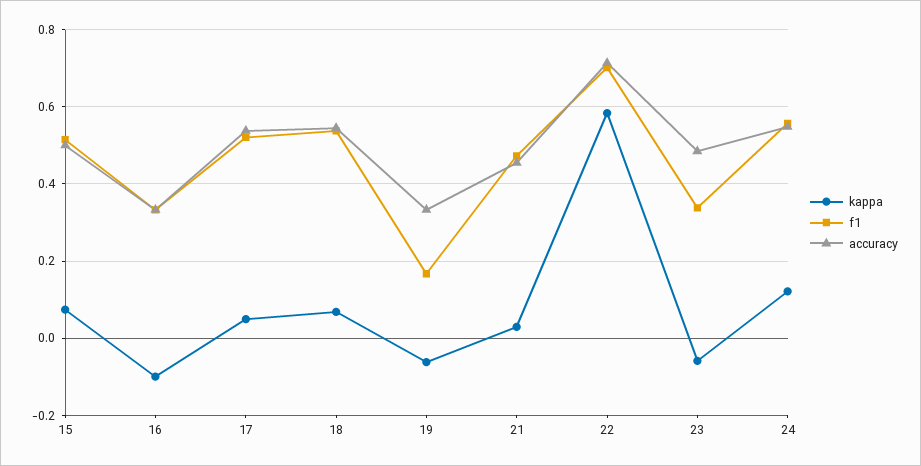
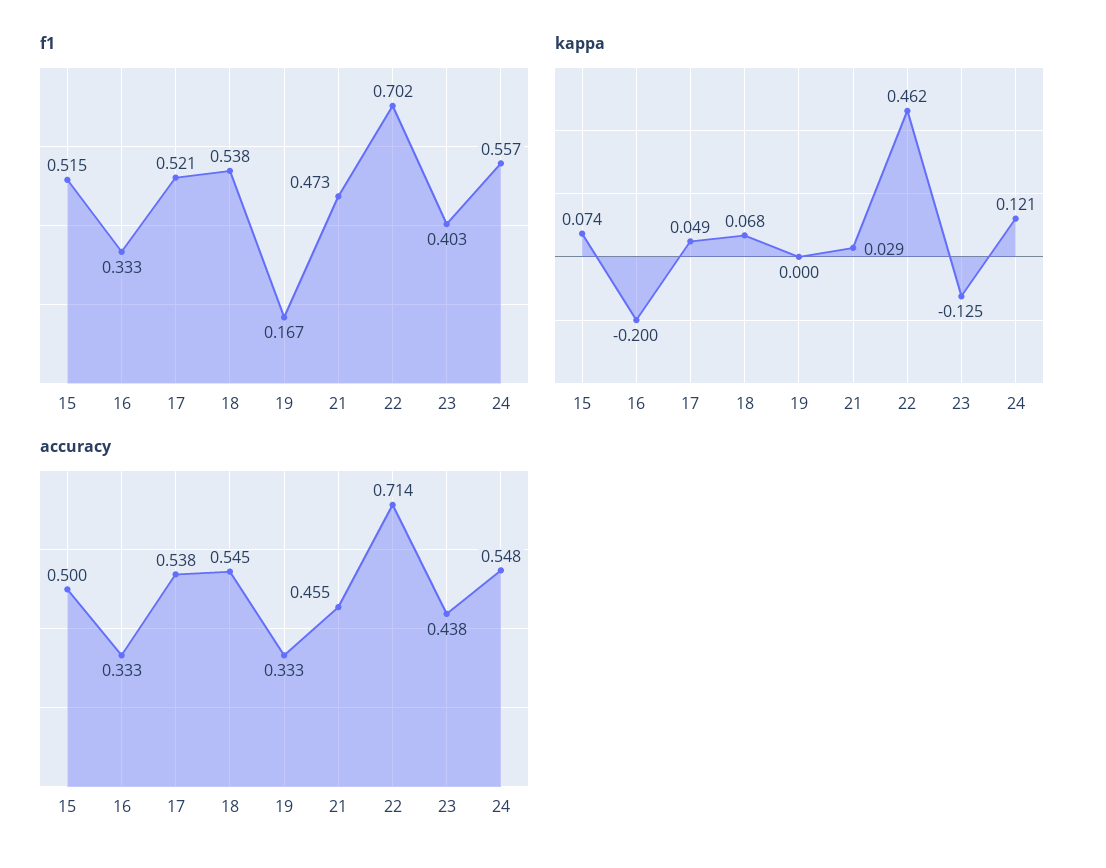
  {
    "kappa": {
      "15": 0.074,
-     "16": -0.1,
+     "16": -0.2,
      "17": 0.049,
      "18": 0.068,
-     "19": -0.06,
+     "19": 0,
      "21": 0.029,
-     "22": 0.58,
+     "22": 0.462,
-     "23": -0.06,
+     "23": -0.125,
      "24": 0.121
    },
    "f1": {
      "15": 0.515,
      "16": 0.333,
      "17": 0.521,
      "18": 0.538,
      "19": 0.167,
      "21": 0.473,
      "22": 0.702,
-     "23": 0.34,
+     "23": 0.403,
      "24": 0.557
    },
    "accuracy": {
      "15": 0.5,
      "16": 0.333,
      "17": 0.538,
      "18": 0.545,
      "19": 0.333,
      "21": 0.455,
      "22": 0.714,
-     "23": 0.48,
+     "23": 0.438,
      "24": 0.548
    }
  }

